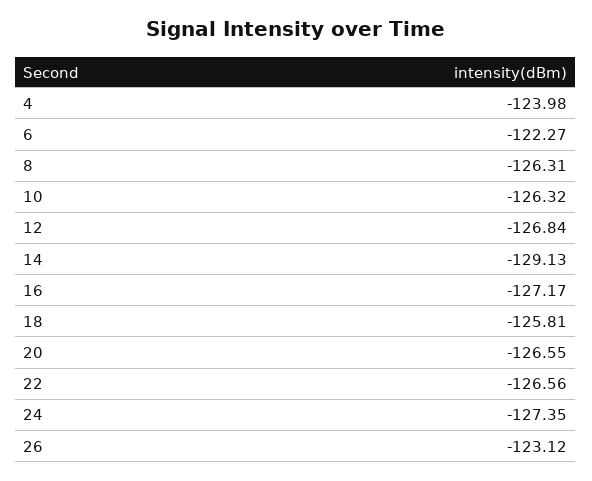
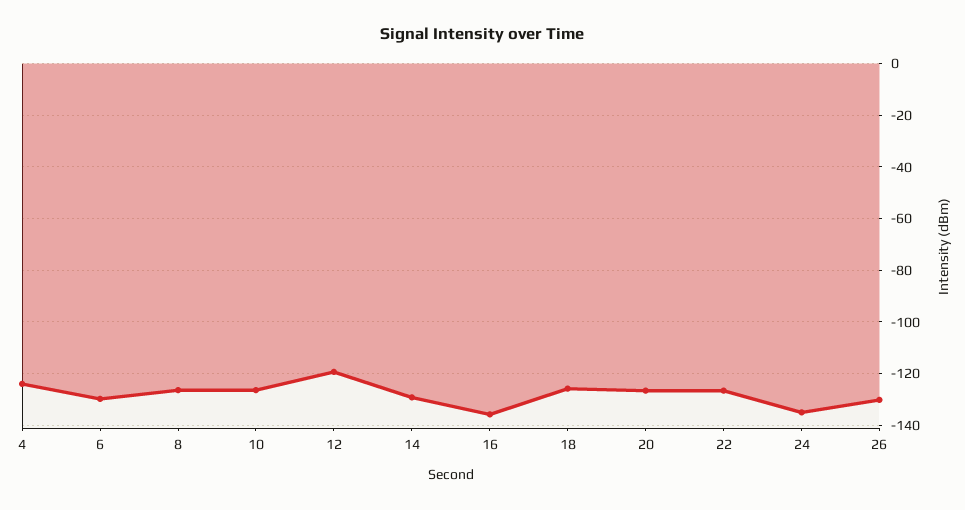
  {
    "4": -123.98,
-   "6": -122.27,
+   "6": -130,
    "8": -126.31,
    "10": -126.32,
-   "12": -126.84,
+   "12": -120,
    "14": -129.13,
-   "16": -127.17,
+   "16": -135,
    "18": -125.81,
    "20": -126.55,
    "22": -126.56,
-   "24": -127.35,
+   "24": -135,
-   "26": -123.12
+   "26": -130
  }

